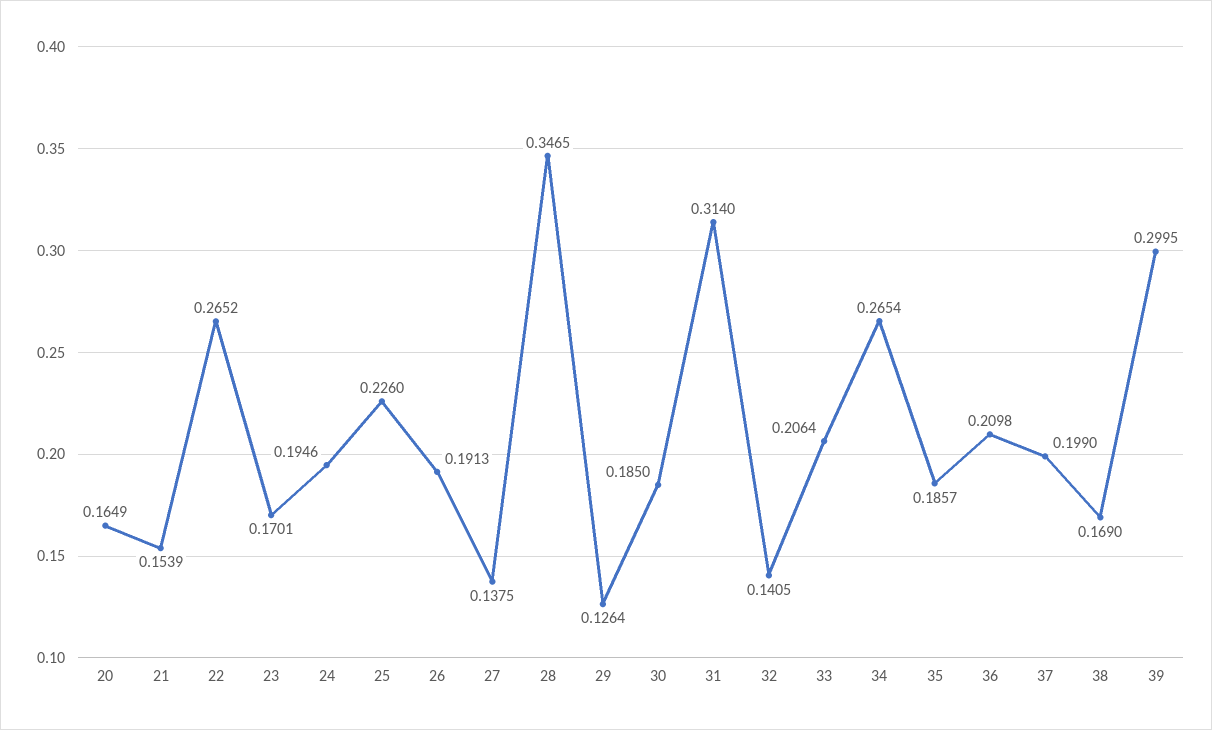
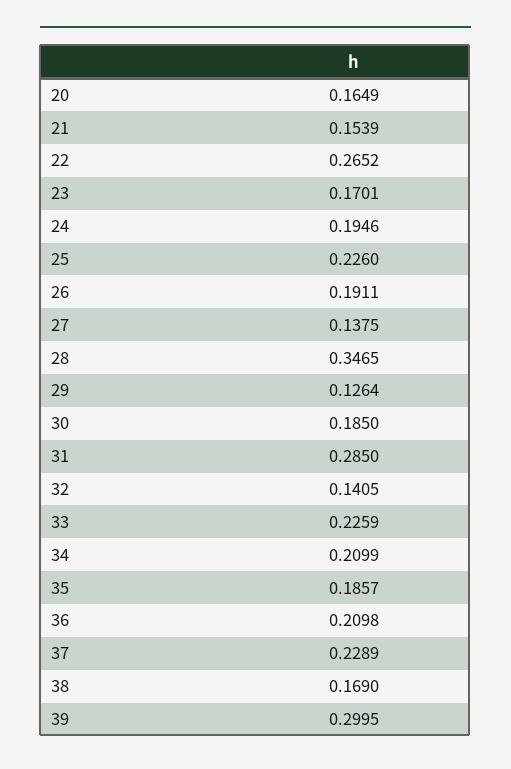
  {
    "20": 0.1649,
    "21": 0.1539,
    "22": 0.2652,
    "23": 0.1701,
    "24": 0.1946,
    "25": 0.226,
-   "26": 0.1913,
+   "26": 0.1911,
    "27": 0.1375,
    "28": 0.3465,
    "29": 0.1264,
    "30": 0.185,
-   "31": 0.314,
+   "31": 0.285,
    "32": 0.1405,
-   "33": 0.2064,
+   "33": 0.2259,
-   "34": 0.2654,
+   "34": 0.2099,
    "35": 0.1857,
    "36": 0.2098,
-   "37": 0.199,
+   "37": 0.2289,
    "38": 0.169,
    "39": 0.2995
  }

